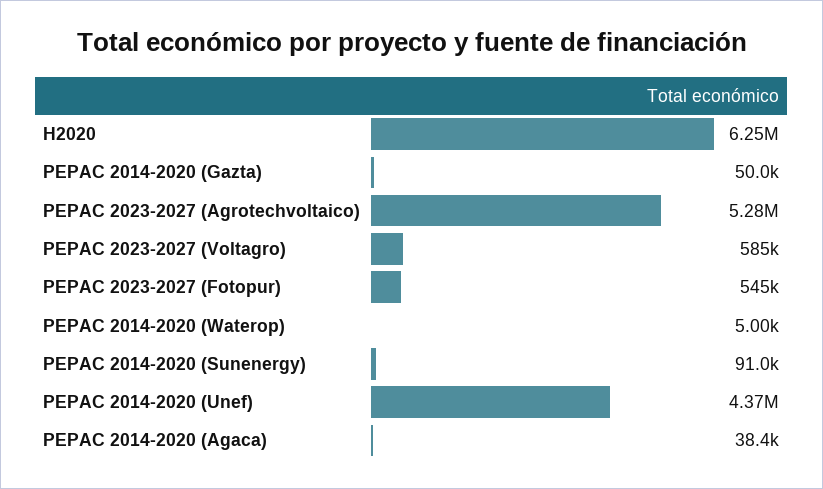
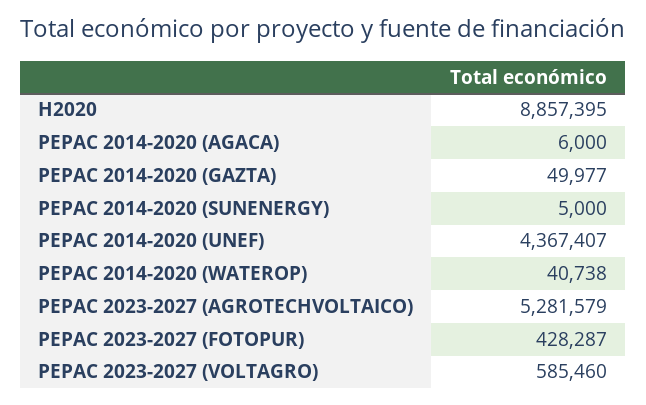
  {
-   "H2020": 6250000,
+   "H2020": 8857395,
    "PEPAC 2014-2020 (Gazta)": 49977,
    "PEPAC 2023-2027 (Agrotechvoltaico)": 5281579,
    "PEPAC 2023-2027 (Voltagro)": 585460,
-   "PEPAC 2023-2027 (Fotopur)": 545000,
+   "PEPAC 2023-2027 (Fotopur)": 428287,
-   "PEPAC 2014-2020 (Waterop)": 5000,
+   "PEPAC 2014-2020 (Waterop)": 40738,
-   "PEPAC 2014-2020 (Sunenergy)": 91000,
+   "PEPAC 2014-2020 (Sunenergy)": 5000,
    "PEPAC 2014-2020 (Unef)": 4367407,
-   "PEPAC 2014-2020 (Agaca)": 38400
+   "PEPAC 2014-2020 (Agaca)": 6000
  }

